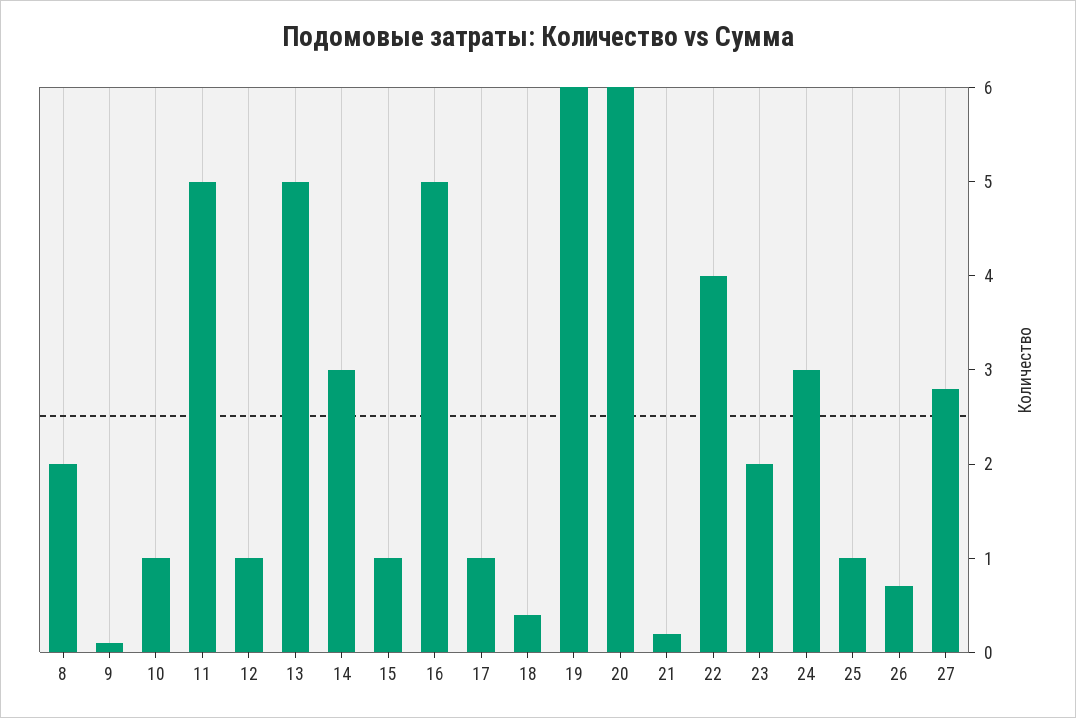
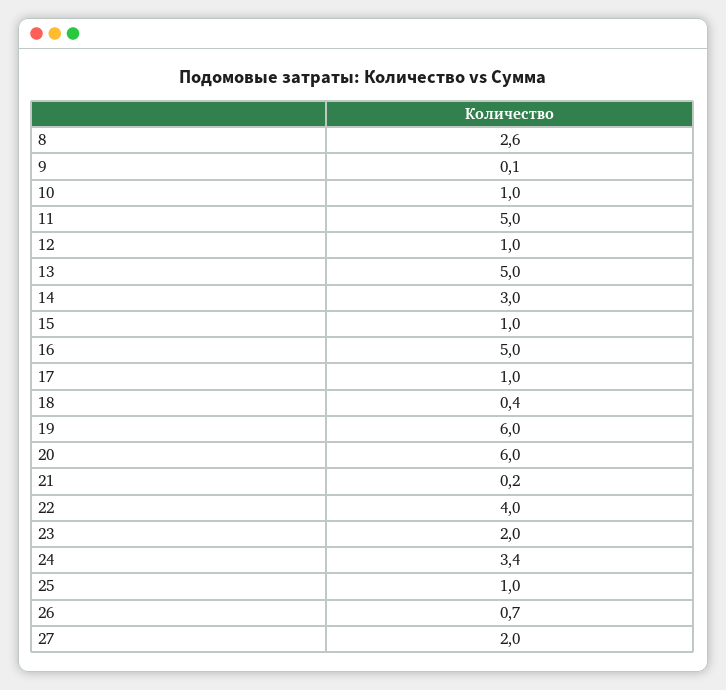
  {
-   "8": 2,
+   "8": 2.6,
    "9": 0.1,
    "10": 1,
    "11": 5,
    "12": 1,
    "13": 5,
    "14": 3,
    "15": 1,
    "16": 5,
    "17": 1,
    "18": 0.4,
    "19": 6,
    "20": 6,
    "21": 0.2,
    "22": 4,
    "23": 2,
-   "24": 3,
+   "24": 3.4,
    "25": 1,
    "26": 0.7,
-   "27": 2.8
+   "27": 2
  }

